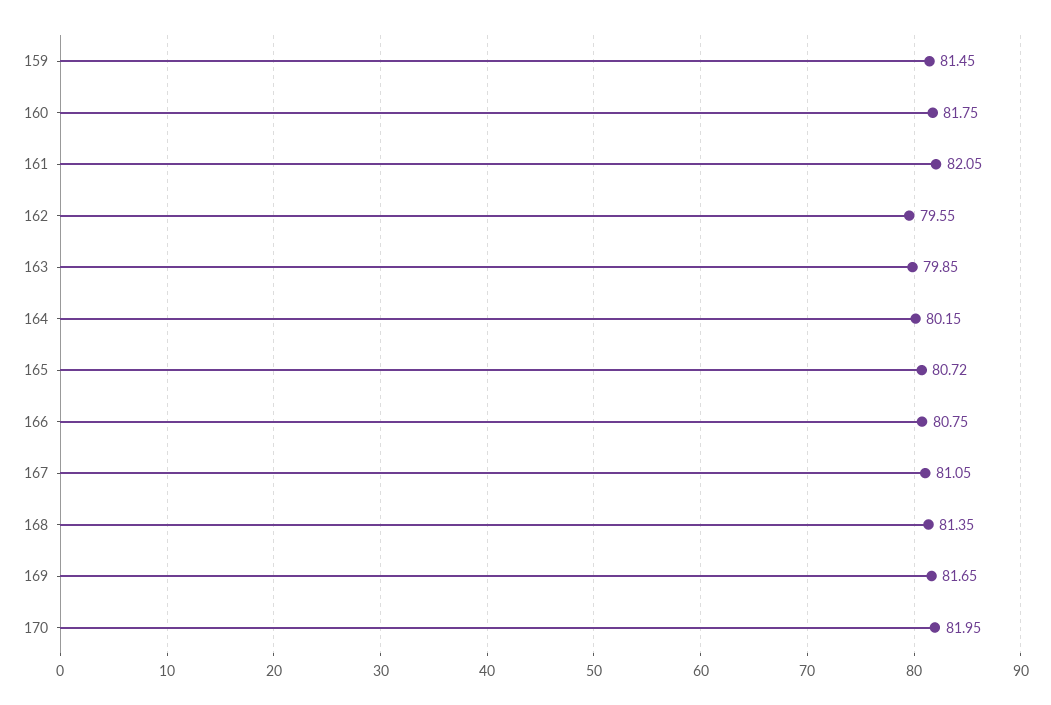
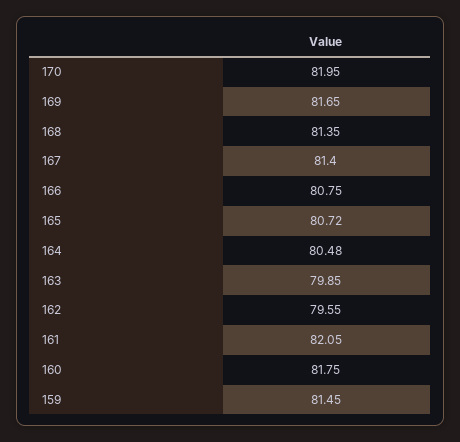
  {
    "159": 81.45,
    "160": 81.75,
    "161": 82.05,
    "162": 79.55,
    "163": 79.85,
-   "164": 80.15,
+   "164": 80.48,
    "165": 80.72,
    "166": 80.75,
-   "167": 81.05,
+   "167": 81.4,
    "168": 81.35,
    "169": 81.65,
    "170": 81.95
  }

